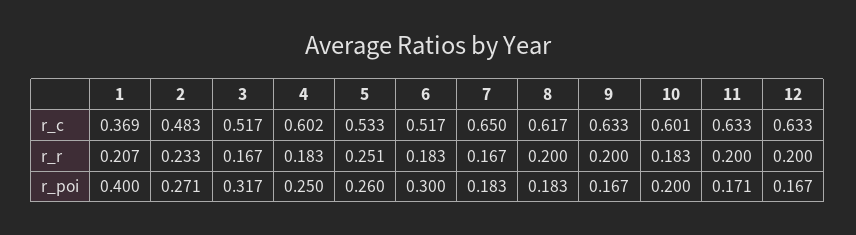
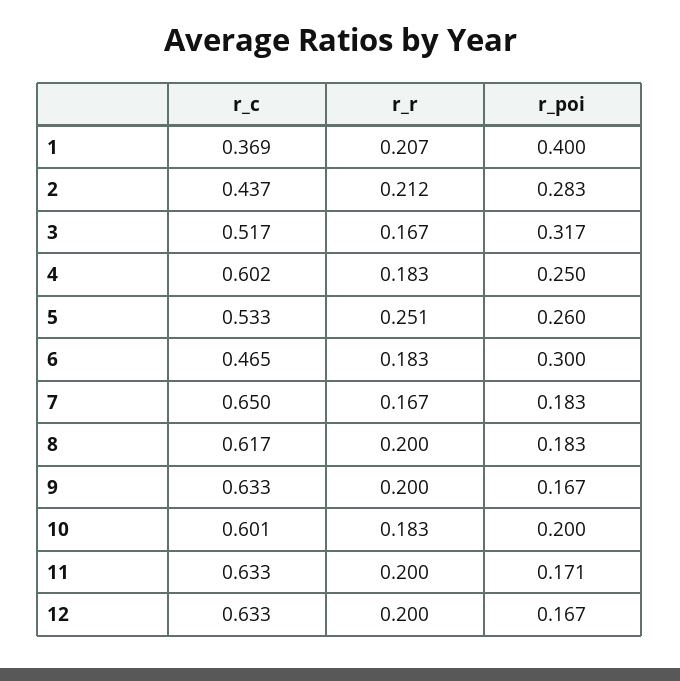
  {
    "1": {
      "r_c": 0.369,
      "r_r": 0.207,
      "r_poi": 0.4
    },
    "2": {
-     "r_c": 0.483,
+     "r_c": 0.437,
-     "r_r": 0.233,
+     "r_r": 0.212,
-     "r_poi": 0.271
+     "r_poi": 0.283
    },
    "3": {
      "r_c": 0.517,
      "r_r": 0.167,
      "r_poi": 0.317
    },
    "4": {
      "r_c": 0.602,
      "r_r": 0.183,
      "r_poi": 0.25
    },
    "5": {
      "r_c": 0.533,
      "r_r": 0.251,
      "r_poi": 0.26
    },
    "6": {
-     "r_c": 0.517,
+     "r_c": 0.465,
      "r_r": 0.183,
      "r_poi": 0.3
    },
    "7": {
      "r_c": 0.65,
      "r_r": 0.167,
      "r_poi": 0.183
    },
    "8": {
      "r_c": 0.617,
      "r_r": 0.2,
      "r_poi": 0.183
    },
    "9": {
      "r_c": 0.633,
      "r_r": 0.2,
      "r_poi": 0.167
    },
    "10": {
      "r_c": 0.601,
      "r_r": 0.183,
      "r_poi": 0.2
    },
    "11": {
      "r_c": 0.633,
      "r_r": 0.2,
      "r_poi": 0.171
    },
    "12": {
      "r_c": 0.633,
      "r_r": 0.2,
      "r_poi": 0.167
    }
  }

